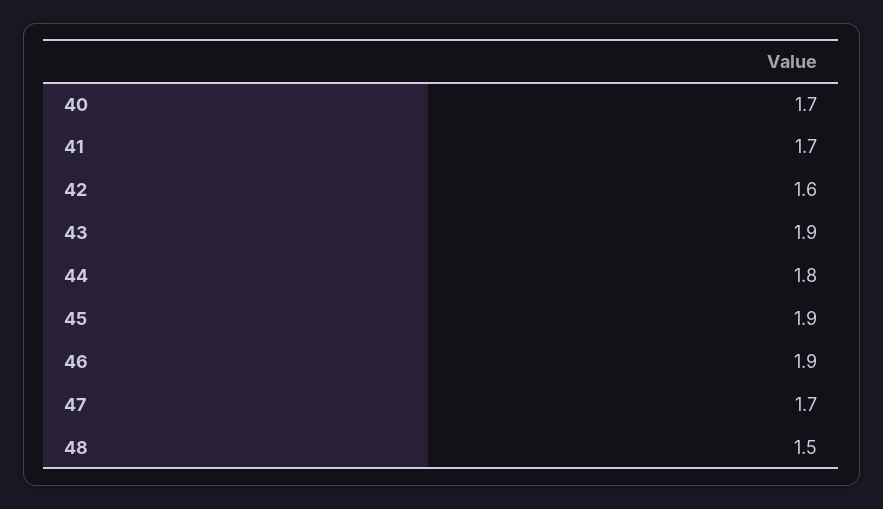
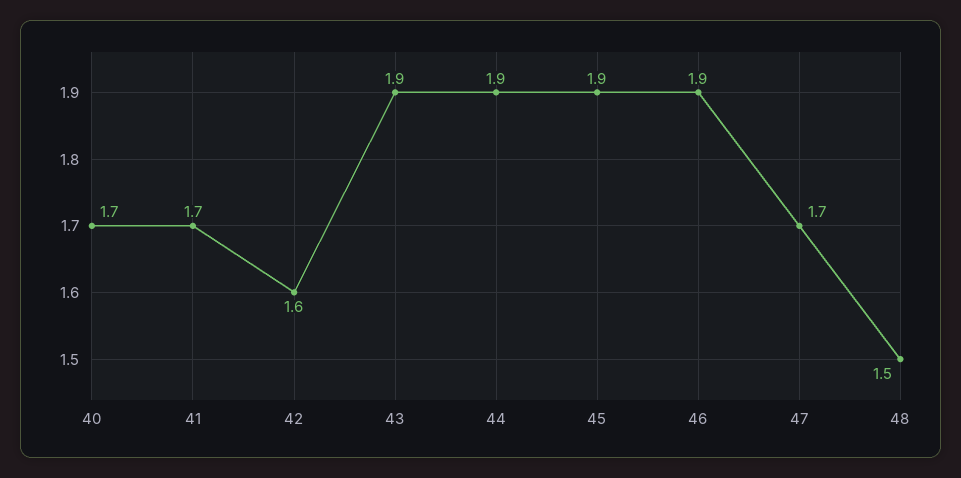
  {
    "40": 1.7,
    "41": 1.7,
    "42": 1.6,
    "43": 1.9,
-   "44": 1.8,
+   "44": 1.9,
    "45": 1.9,
    "46": 1.9,
    "47": 1.7,
    "48": 1.5
  }

